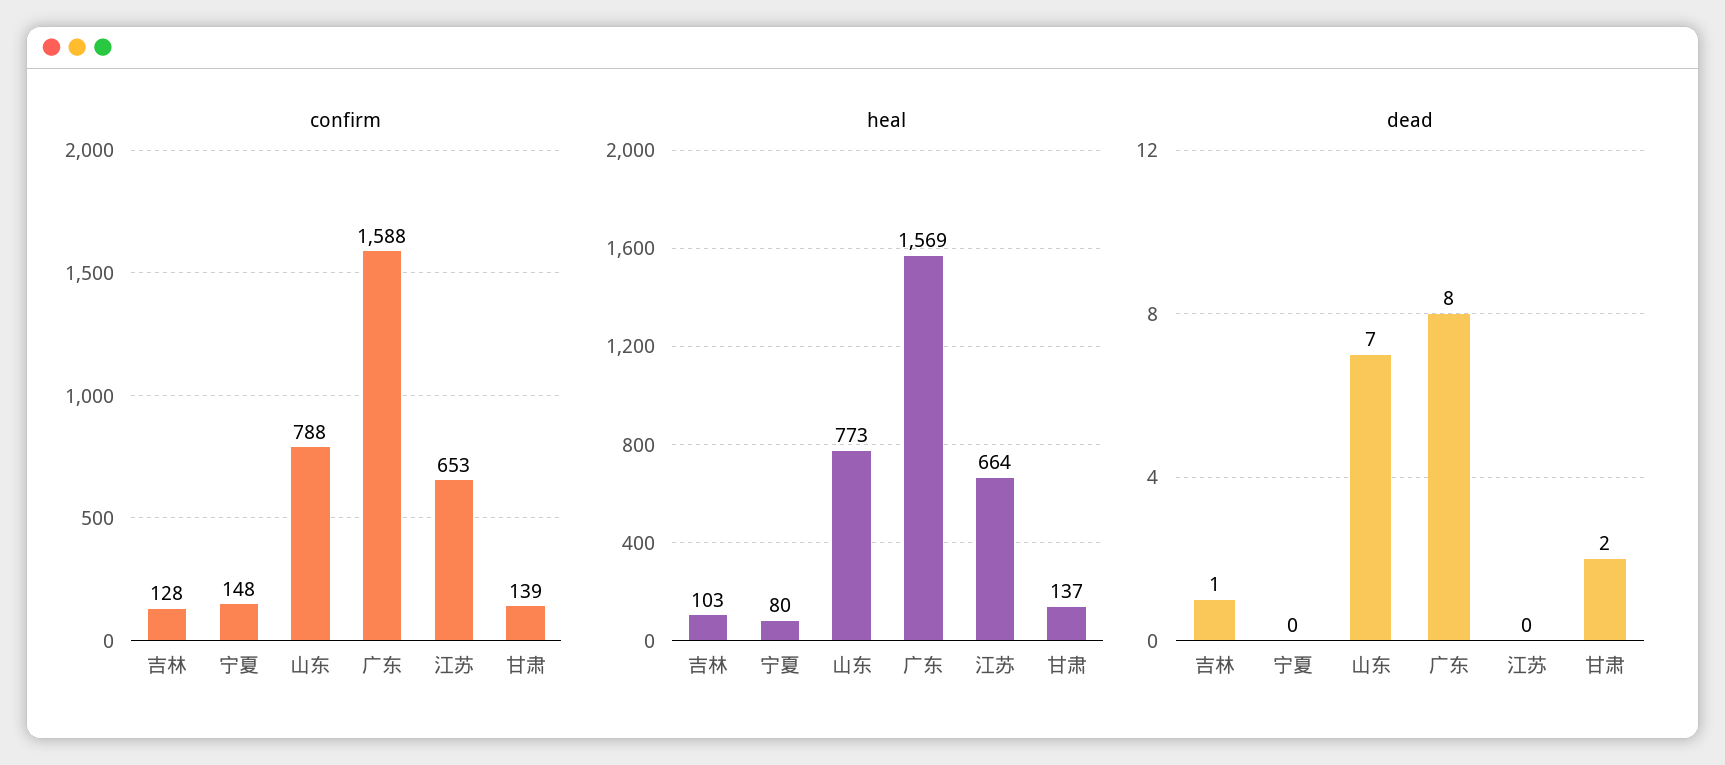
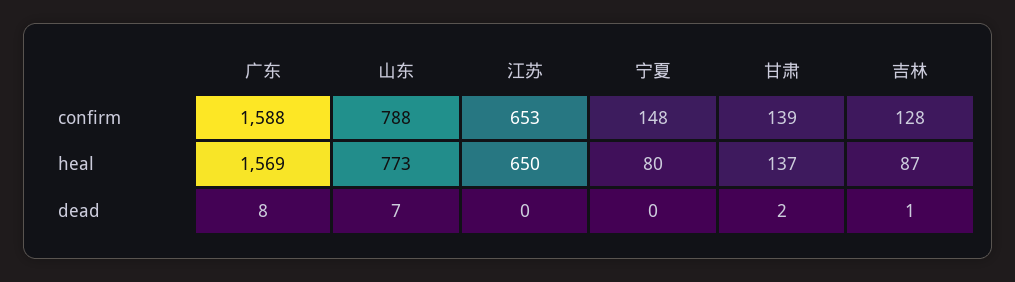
  {
    "confirm": {
      "吉林": 128,
      "宁夏": 148,
      "山东": 788,
      "广东": 1588,
      "江苏": 653,
      "甘肃": 139
    },
    "heal": {
-     "吉林": 103,
+     "吉林": 87,
      "宁夏": 80,
      "山东": 773,
      "广东": 1569,
-     "江苏": 664,
+     "江苏": 650,
      "甘肃": 137
    },
    "dead": {
      "吉林": 1,
      "宁夏": 0,
      "山东": 7,
      "广东": 8,
      "江苏": 0,
      "甘肃": 2
    }
  }

